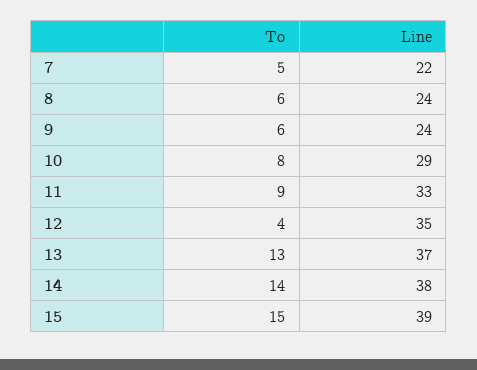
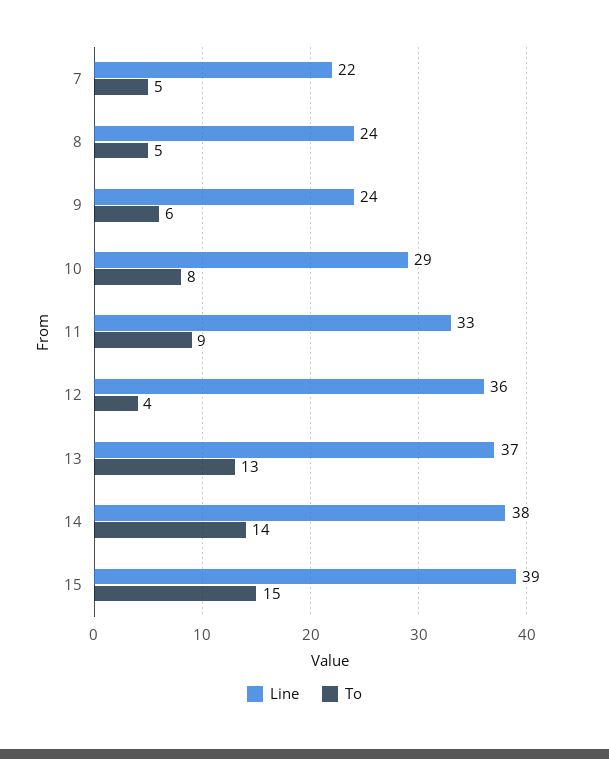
  {
    "To": {
      "7": 5,
-     "8": 6,
+     "8": 5,
      "9": 6,
      "10": 8,
      "11": 9,
      "12": 4,
      "13": 13,
      "14": 14,
      "15": 15
    },
    "Line": {
      "7": 22,
      "8": 24,
      "9": 24,
      "10": 29,
      "11": 33,
-     "12": 35,
+     "12": 36,
      "13": 37,
      "14": 38,
      "15": 39
    }
  }

